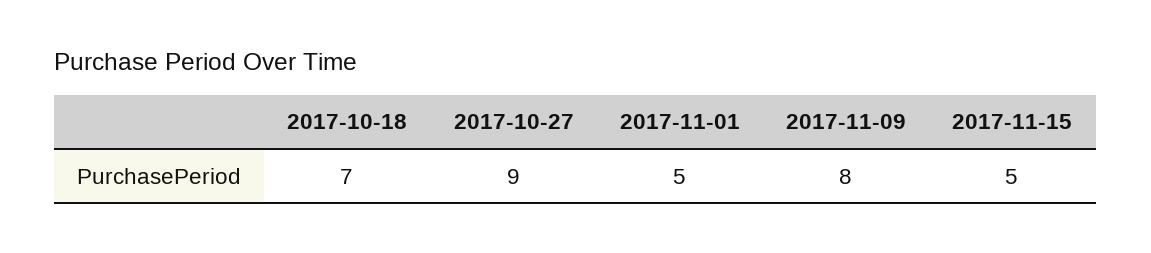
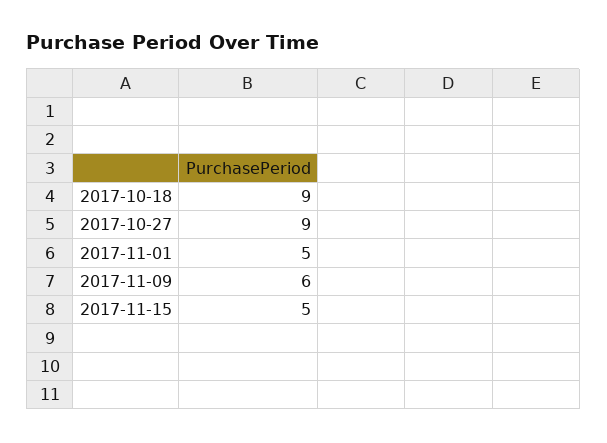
  {
-   "2017-10-18": 7,
+   "2017-10-18": 9,
    "2017-10-27": 9,
    "2017-11-01": 5,
-   "2017-11-09": 8,
+   "2017-11-09": 6,
    "2017-11-15": 5
  }

